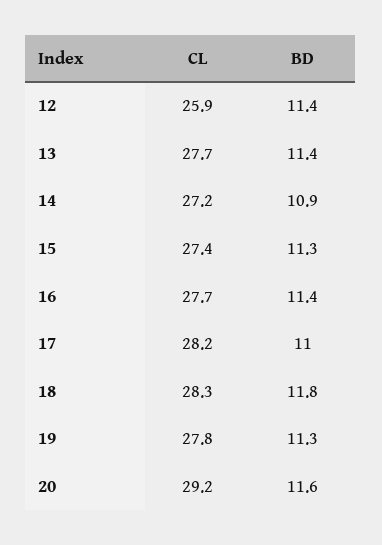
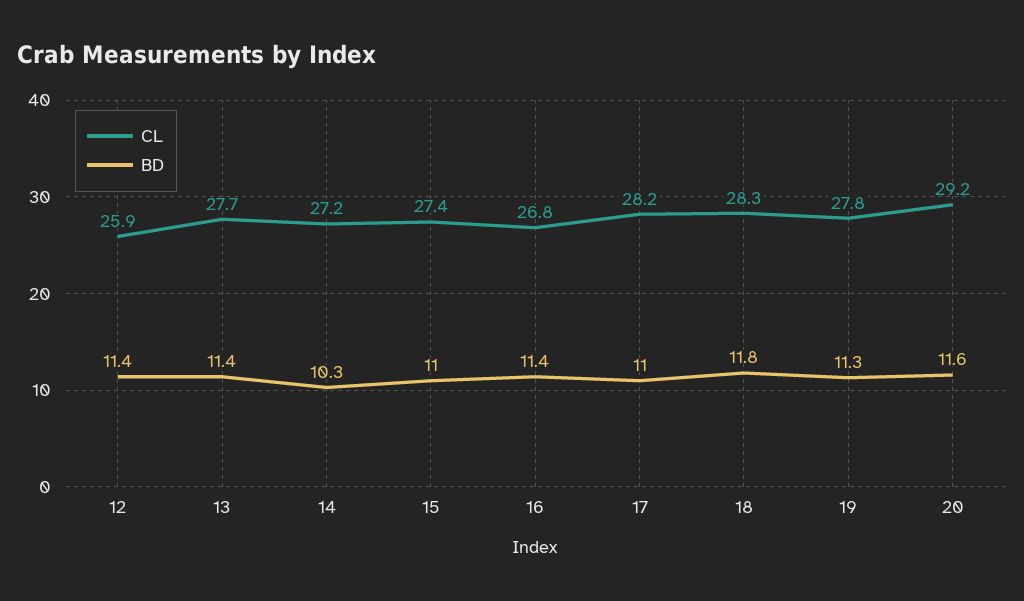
  {
    "CL": {
      "12": 25.9,
      "13": 27.7,
      "14": 27.2,
      "15": 27.4,
-     "16": 27.7,
+     "16": 26.8,
      "17": 28.2,
      "18": 28.3,
      "19": 27.8,
      "20": 29.2
    },
    "BD": {
      "12": 11.4,
      "13": 11.4,
-     "14": 10.9,
+     "14": 10.3,
-     "15": 11.3,
+     "15": 11,
      "16": 11.4,
      "17": 11,
      "18": 11.8,
      "19": 11.3,
      "20": 11.6
    }
  }

